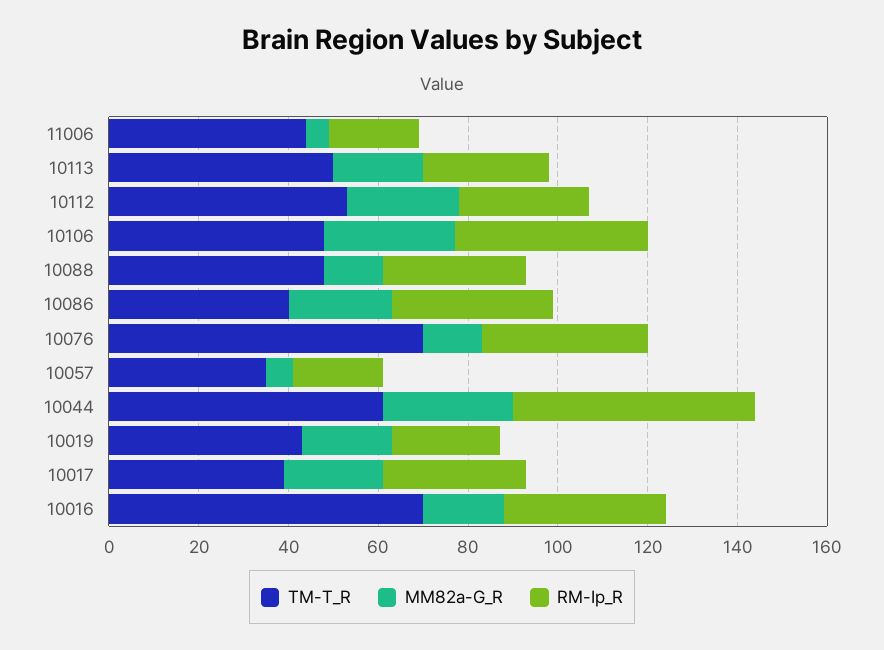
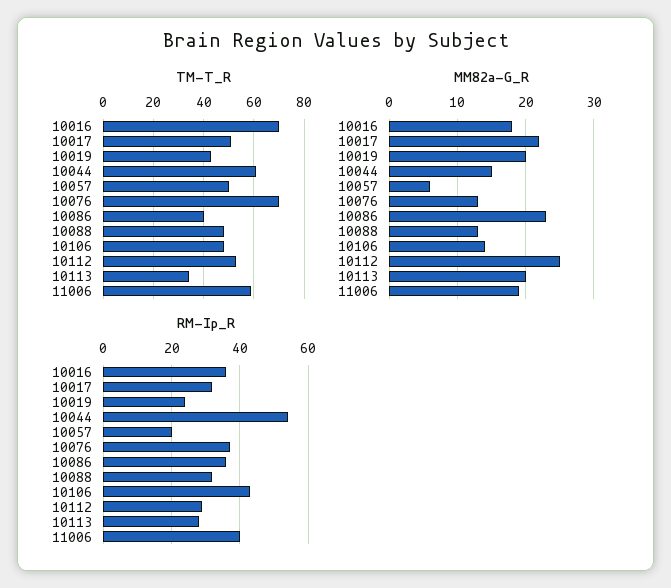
  {
    "TM-T_R": {
-     "11006": 45,
+     "11006": 60,
-     "10113": 50,
+     "10113": 35,
      "10112": 55,
      "10106": 50,
      "10088": 50,
      "10086": 40,
      "10076": 70,
-     "10057": 35,
+     "10057": 50,
      "10044": 60,
      "10019": 45,
-     "10017": 40,
+     "10017": 50,
      "10016": 70
    },
    "MM82a-G_R": {
-     "11006": 5,
+     "11006": 19,
      "10113": 20,
      "10112": 25,
-     "10106": 30,
+     "10106": 14,
      "10088": 13,
      "10086": 23,
      "10076": 13,
      "10057": 6,
-     "10044": 30,
+     "10044": 15,
      "10019": 20,
      "10017": 22,
      "10016": 18
    },
    "RM-Ip_R": {
-     "11006": 20,
+     "11006": 40,
      "10113": 30,
      "10112": 30,
      "10106": 45,
      "10088": 30,
      "10086": 35,
      "10076": 35,
      "10057": 20,
      "10044": 55,
      "10019": 25,
      "10017": 30,
      "10016": 35
    }
  }

